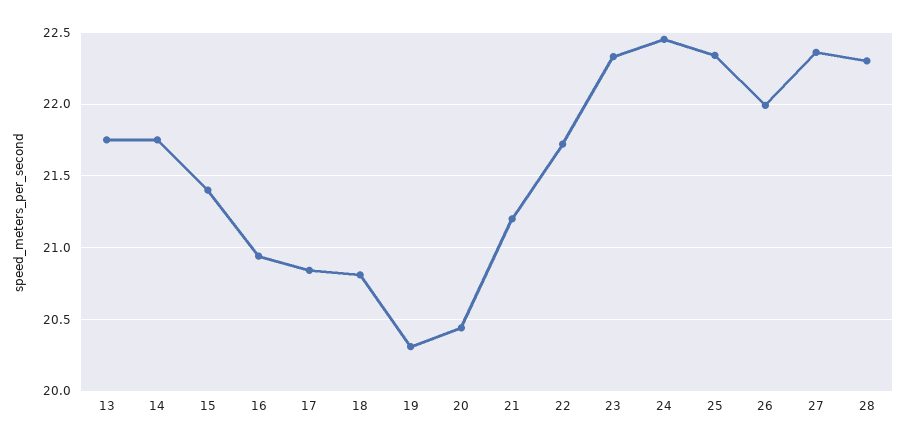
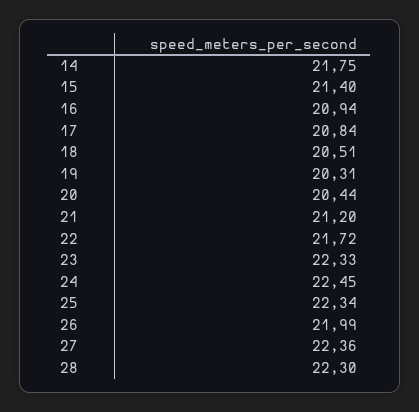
  {
-   "13": 21.75,
    "14": 21.75,
    "15": 21.4,
    "16": 20.94,
    "17": 20.84,
-   "18": 20.8,
+   "18": 20.51,
    "19": 20.31,
    "20": 20.44,
    "21": 21.2,
    "22": 21.72,
    "23": 22.33,
    "24": 22.45,
    "25": 22.34,
    "26": 21.99,
    "27": 22.36,
    "28": 22.3
  }

